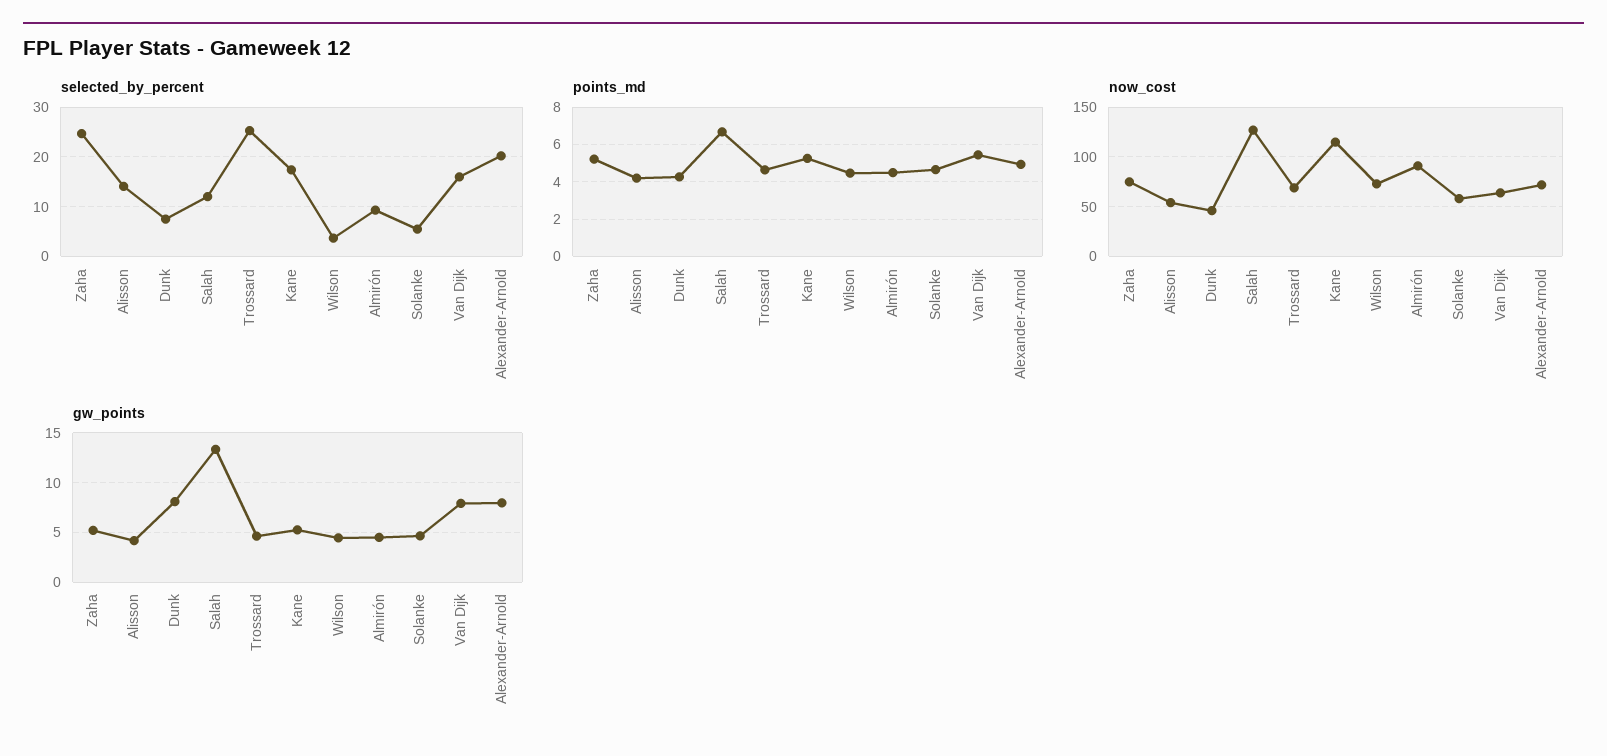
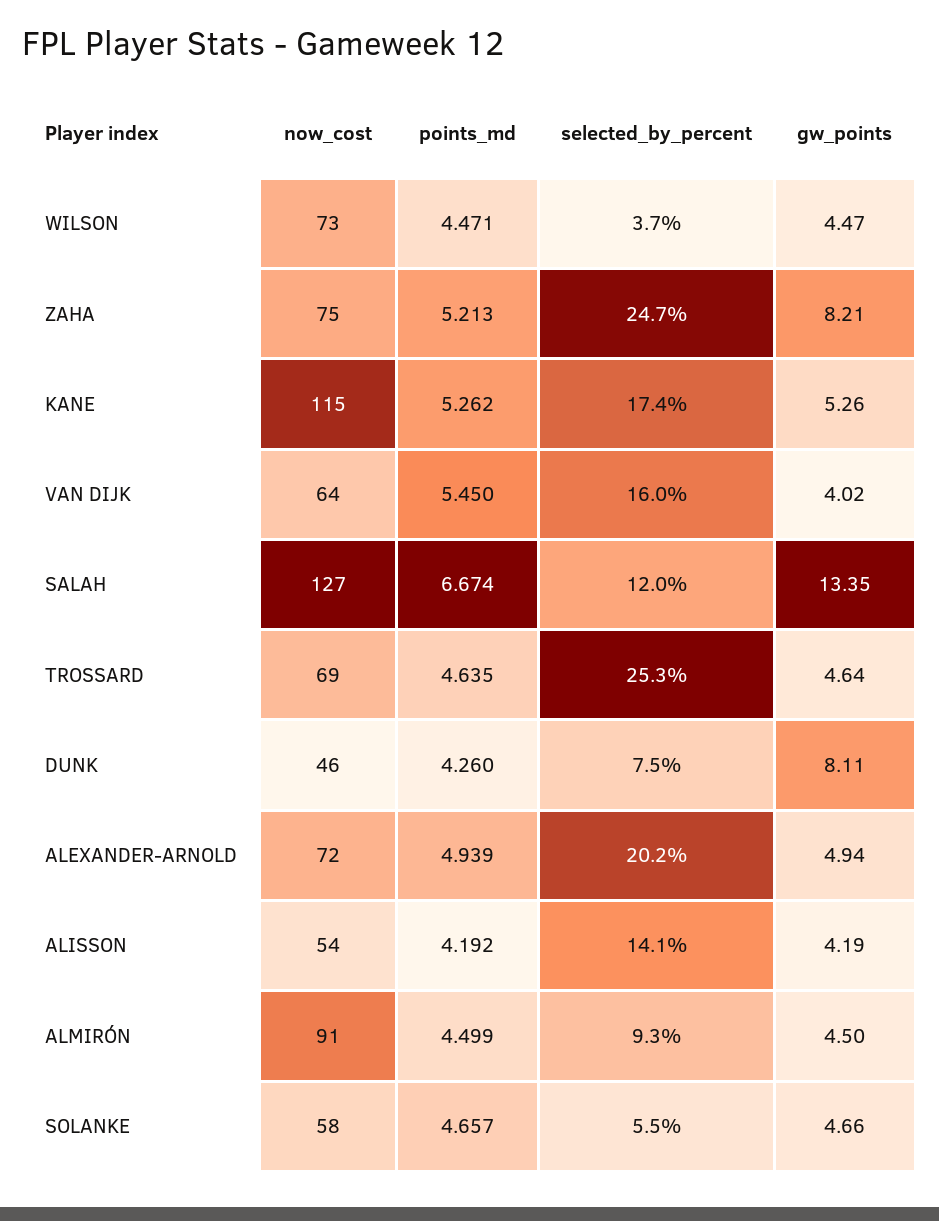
  {
    "selected_by_percent": {
      "Zaha": 24.7,
      "Alisson": 14.1,
      "Dunk": 7.5,
      "Salah": 12,
      "Trossard": 25.3,
      "Kane": 17.4,
      "Wilson": 3.7,
      "Almirón": 9.3,
      "Solanke": 5.5,
      "Van Dijk": 16,
      "Alexander-Arnold": 20.2
    },
    "points_md": {
      "Zaha": 5.213,
      "Alisson": 4.192,
      "Dunk": 4.26,
      "Salah": 6.674,
      "Trossard": 4.635,
      "Kane": 5.262,
      "Wilson": 4.471,
      "Almirón": 4.499,
      "Solanke": 4.657,
      "Van Dijk": 5.45,
      "Alexander-Arnold": 4.939
    },
    "now_cost": {
      "Zaha": 75,
      "Alisson": 54,
      "Dunk": 46,
      "Salah": 127,
      "Trossard": 69,
      "Kane": 115,
      "Wilson": 73,
      "Almirón": 91,
      "Solanke": 58,
      "Van Dijk": 64,
      "Alexander-Arnold": 72
    },
    "gw_points": {
-     "Zaha": 5,
+     "Zaha": 8.21,
      "Alisson": 4.19,
      "Dunk": 8.11,
      "Salah": 13.35,
      "Trossard": 4.64,
      "Kane": 5.26,
      "Wilson": 4.47,
      "Almirón": 4.5,
      "Solanke": 4.66,
-     "Van Dijk": 8,
+     "Van Dijk": 4.02,
-     "Alexander-Arnold": 8
+     "Alexander-Arnold": 4.94
    }
  }

